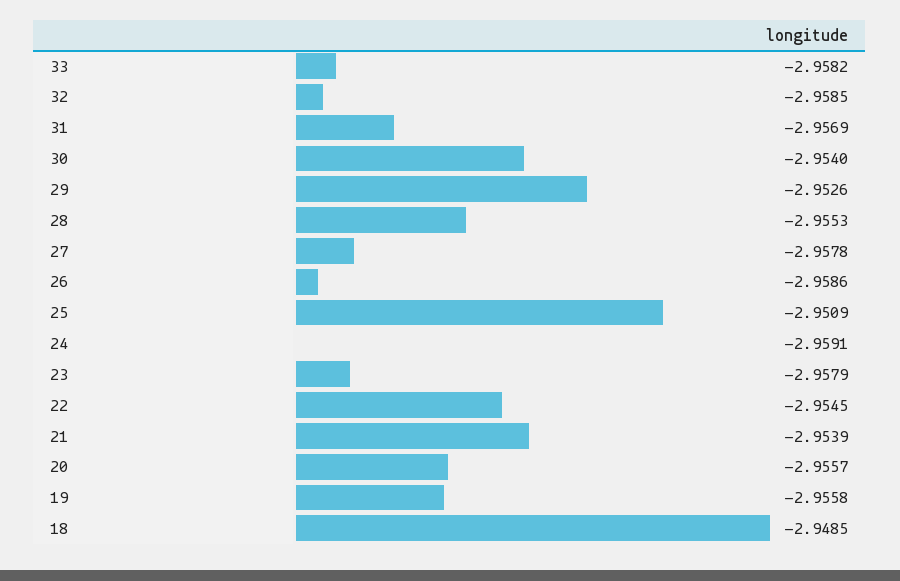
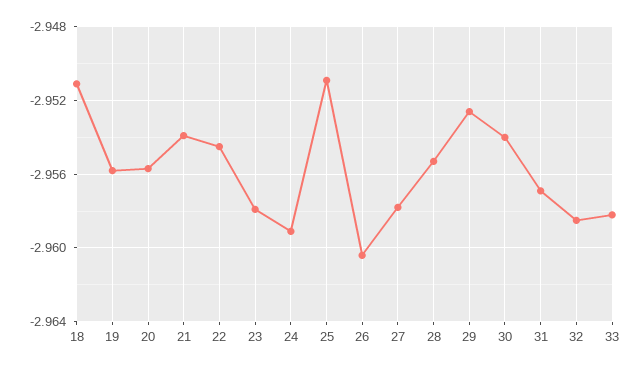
  {
    "33": -2.9582,
    "32": -2.9585,
    "31": -2.9569,
    "30": -2.954,
    "29": -2.9526,
    "28": -2.9553,
    "27": -2.9578,
-   "26": -2.9586,
+   "26": -2.9605,
    "25": -2.9509,
    "24": -2.9591,
    "23": -2.9579,
    "22": -2.9545,
    "21": -2.9539,
    "20": -2.9557,
    "19": -2.9558,
-   "18": -2.9485
+   "18": -2.951
  }

